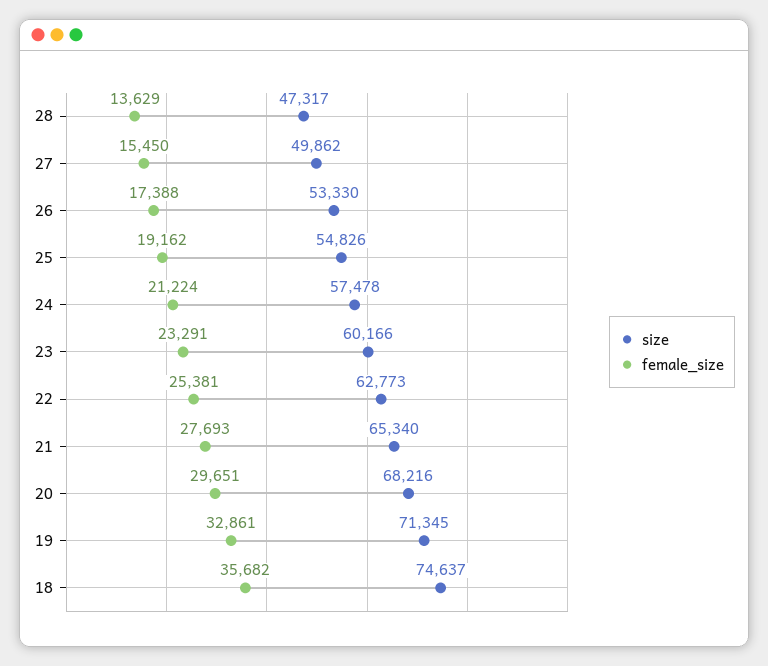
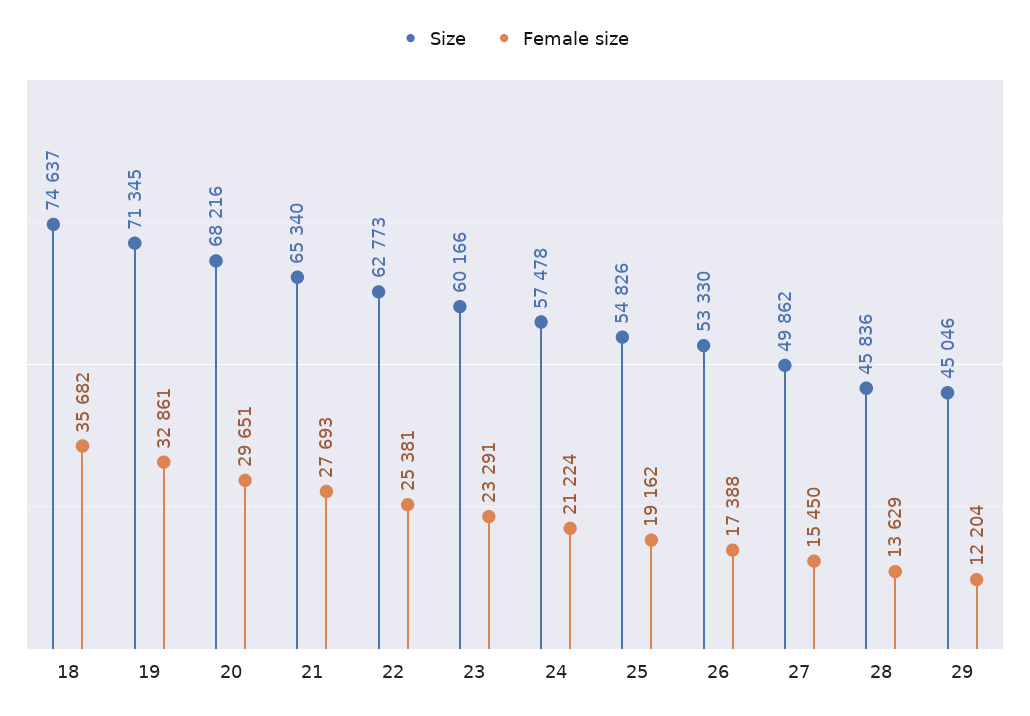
  {
    "size": {
-     "28": 47317,
+     "28": 45836,
      "27": 49862,
      "26": 53330,
      "25": 54826,
      "24": 57478,
      "23": 60166,
      "22": 62773,
      "21": 65340,
      "20": 68216,
      "19": 71345,
-     "18": 74637
+     "18": 74637,
+     "29": 45046
    },
    "female_size": {
      "28": 13629,
      "27": 15450,
      "26": 17388,
      "25": 19162,
      "24": 21224,
      "23": 23291,
      "22": 25381,
      "21": 27693,
      "20": 29651,
      "19": 32861,
-     "18": 35682
+     "18": 35682,
+     "29": 12204
    }
  }

